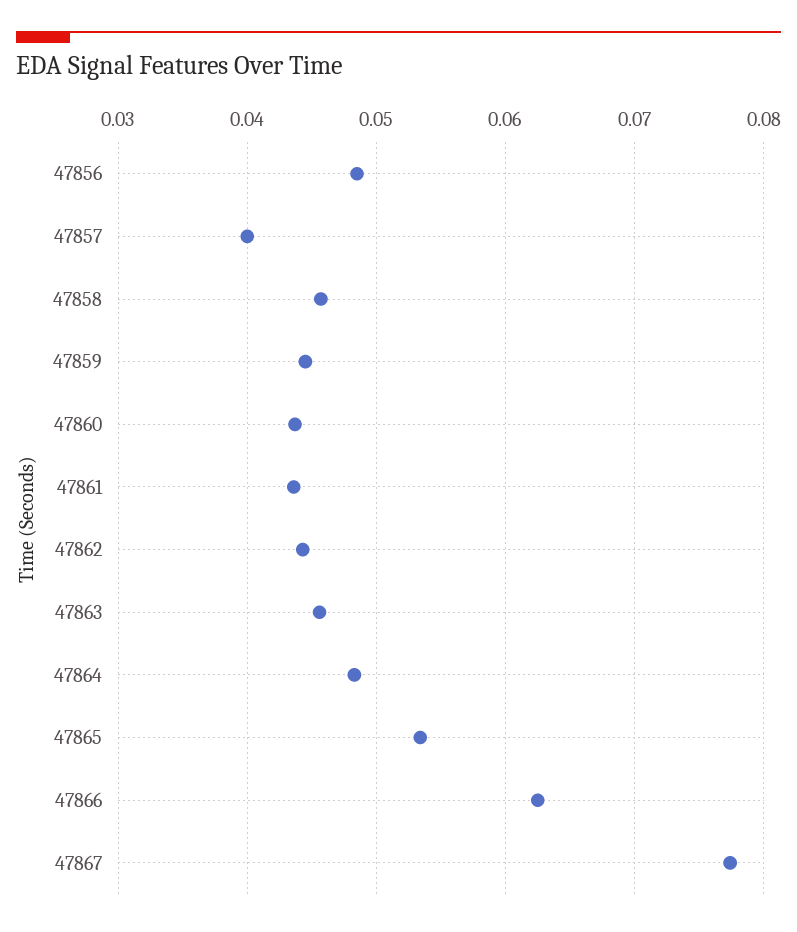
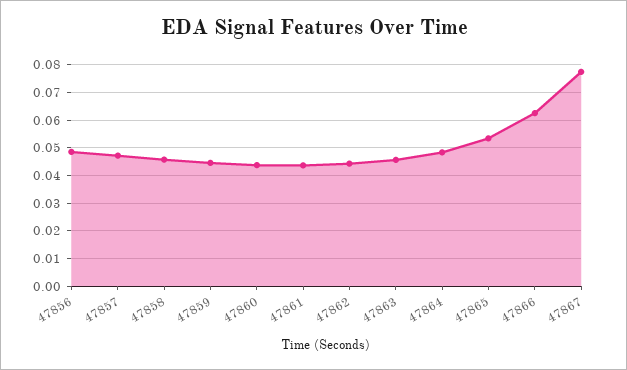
  {
    "47856": 0.049,
-   "47857": 0.04,
+   "47857": 0.0475,
    "47858": 0.046,
    "47859": 0.045,
    "47860": 0.044,
    "47861": 0.044,
    "47862": 0.044,
    "47863": 0.046,
    "47864": 0.048,
    "47865": 0.053,
    "47866": 0.063,
    "47867": 0.077
  }

